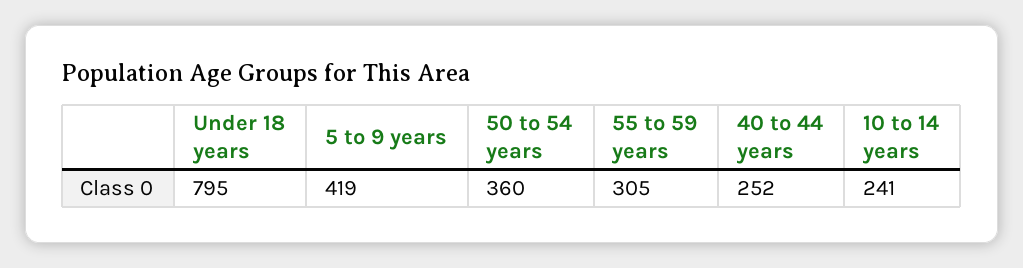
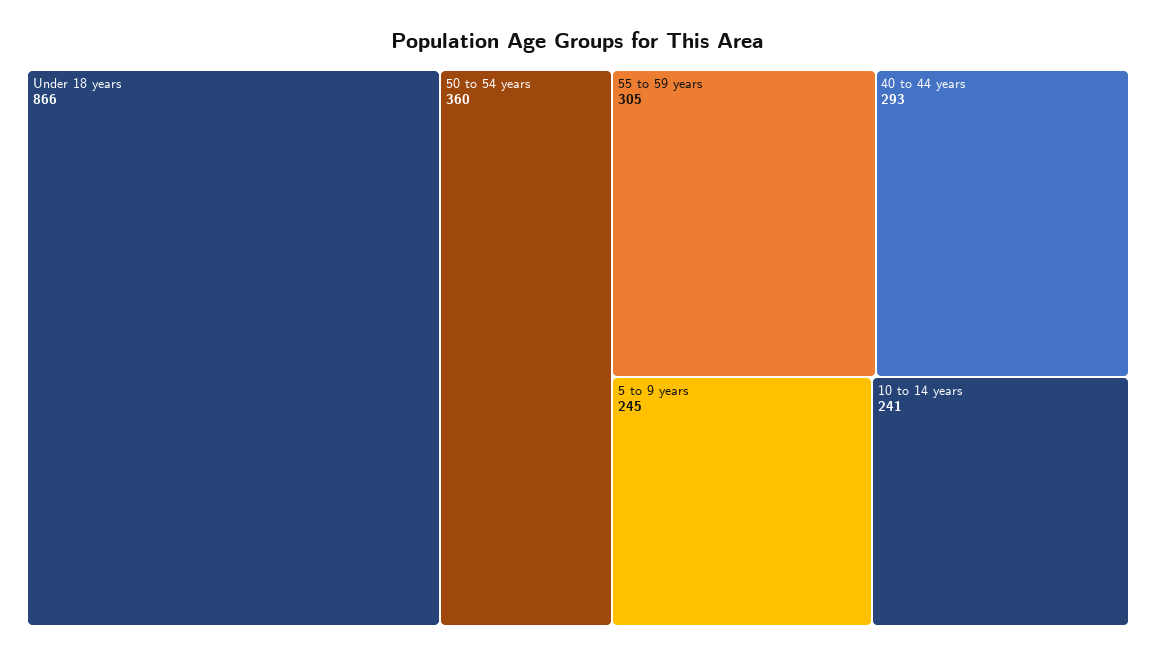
  {
-   "Under 18 years": 795,
+   "Under 18 years": 866,
-   "5 to 9 years": 419,
+   "5 to 9 years": 245,
    "50 to 54 years": 360,
    "55 to 59 years": 305,
-   "40 to 44 years": 252,
+   "40 to 44 years": 293,
    "10 to 14 years": 241
  }

